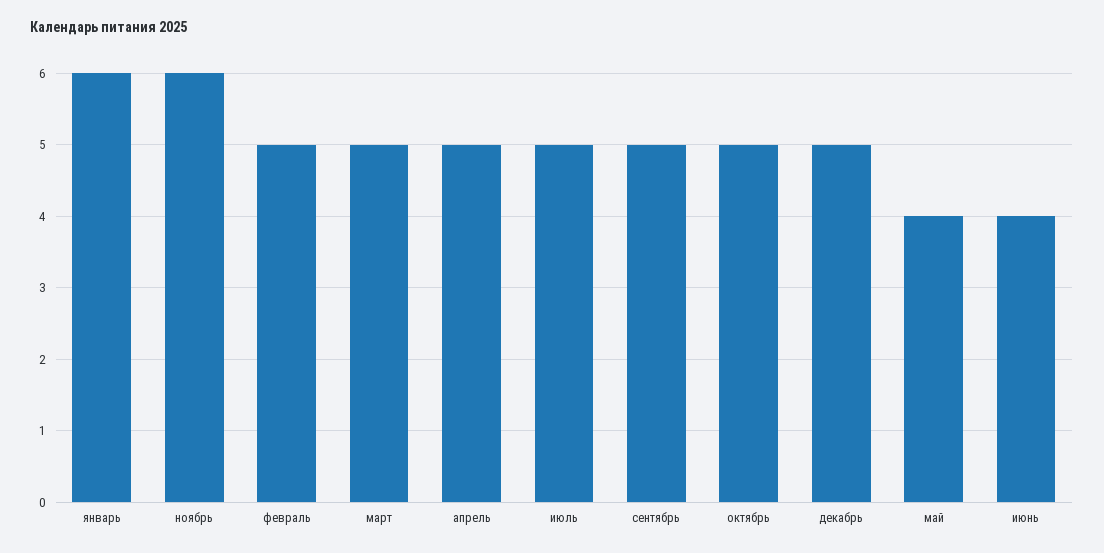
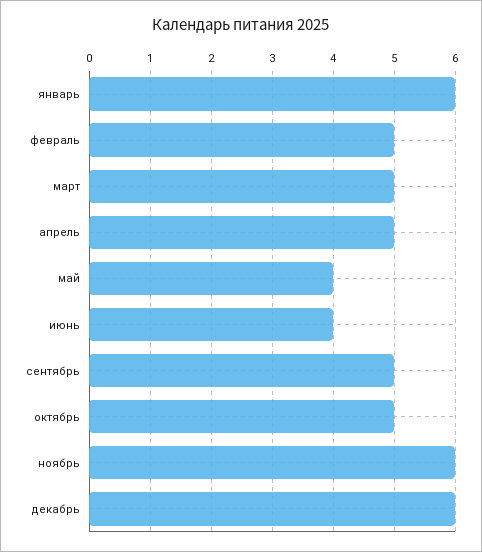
  {
    "январь": 6,
    "ноябрь": 6,
    "февраль": 5,
    "март": 5,
    "апрель": 5,
-   "июль": 5,
    "сентябрь": 5,
    "октябрь": 5,
-   "декабрь": 5,
+   "декабрь": 6,
    "май": 4,
    "июнь": 4
  }

